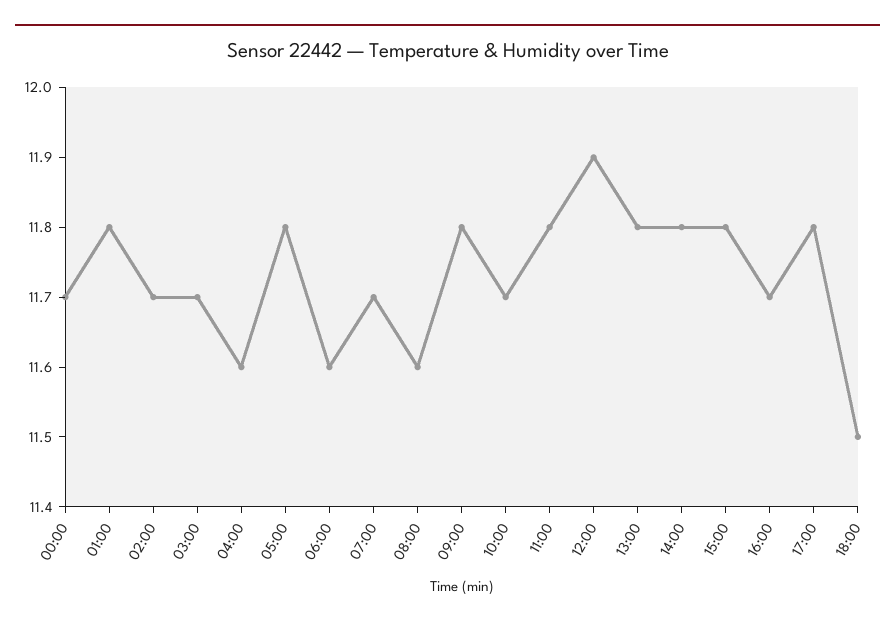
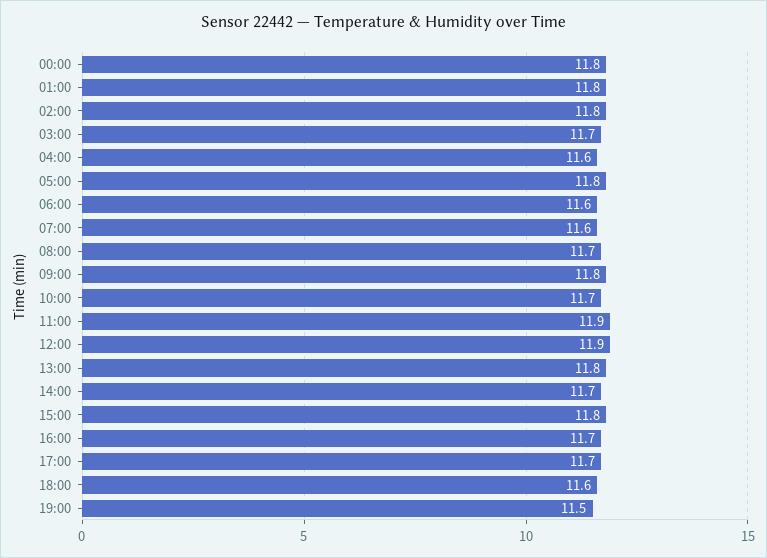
  {
-   "00:00": 11.7,
+   "00:00": 11.8,
    "01:00": 11.8,
-   "02:00": 11.7,
+   "02:00": 11.8,
    "03:00": 11.7,
    "04:00": 11.6,
    "05:00": 11.8,
    "06:00": 11.6,
-   "07:00": 11.7,
+   "07:00": 11.6,
-   "08:00": 11.6,
+   "08:00": 11.7,
    "09:00": 11.8,
    "10:00": 11.7,
-   "11:00": 11.8,
+   "11:00": 11.9,
    "12:00": 11.9,
    "13:00": 11.8,
-   "14:00": 11.8,
+   "14:00": 11.7,
    "15:00": 11.8,
    "16:00": 11.7,
-   "17:00": 11.8,
+   "17:00": 11.7,
-   "18:00": 11.5
+   "18:00": 11.6,
+   "19:00": 11.5
  }

